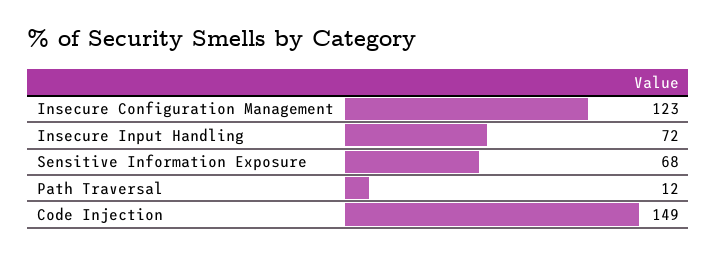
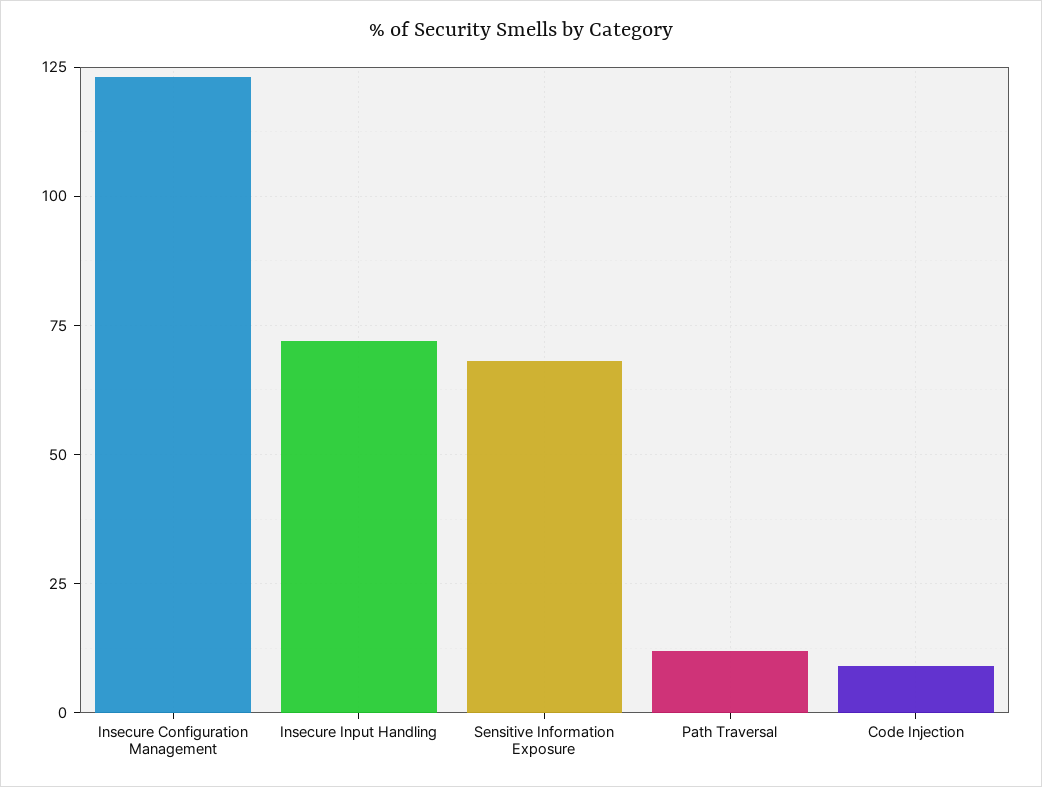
  {
    "Insecure Configuration Management": 123,
    "Insecure Input Handling": 72,
    "Sensitive Information Exposure": 68,
    "Path Traversal": 12,
-   "Code Injection": 149
+   "Code Injection": 10
  }

